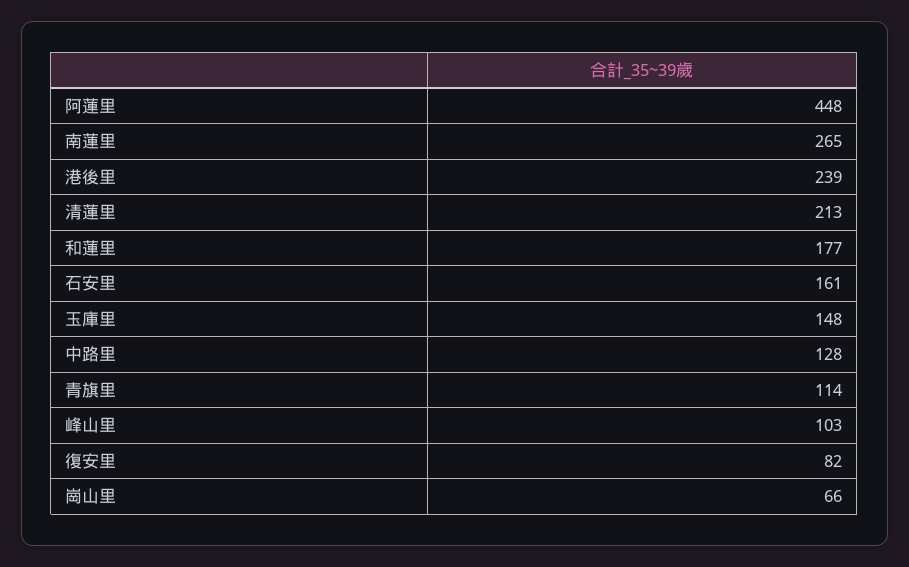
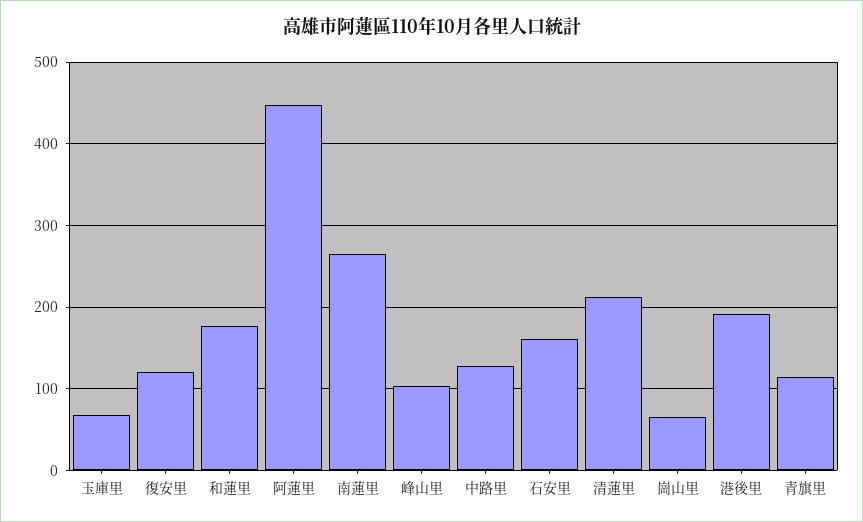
  {
    "阿蓮里": 448,
    "南蓮里": 265,
-   "港後里": 239,
+   "港後里": 190,
    "清蓮里": 213,
    "和蓮里": 177,
    "石安里": 161,
-   "玉庫里": 148,
+   "玉庫里": 70,
    "中路里": 128,
    "青旗里": 114,
    "峰山里": 103,
-   "復安里": 82,
+   "復安里": 120,
    "崗山里": 66
  }

